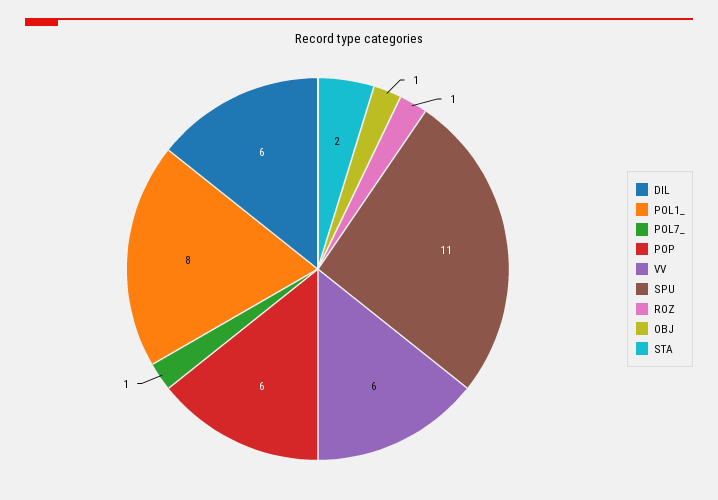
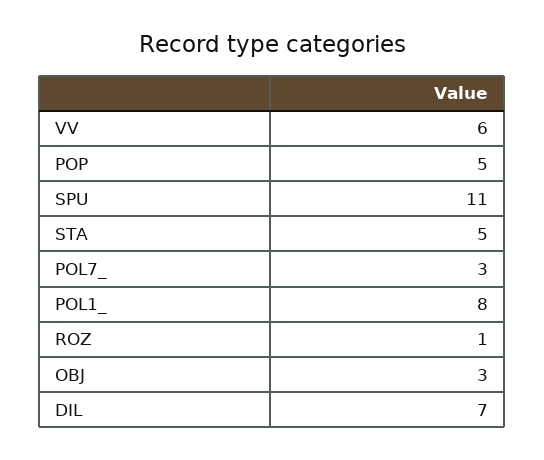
  {
-   "DIL": 6,
+   "DIL": 7,
    "POL1_": 8,
-   "POL7_": 1,
+   "POL7_": 3,
-   "POP": 6,
+   "POP": 5,
    "VV": 6,
    "SPU": 11,
    "ROZ": 1,
-   "OBJ": 1,
+   "OBJ": 3,
-   "STA": 2
+   "STA": 5
  }

